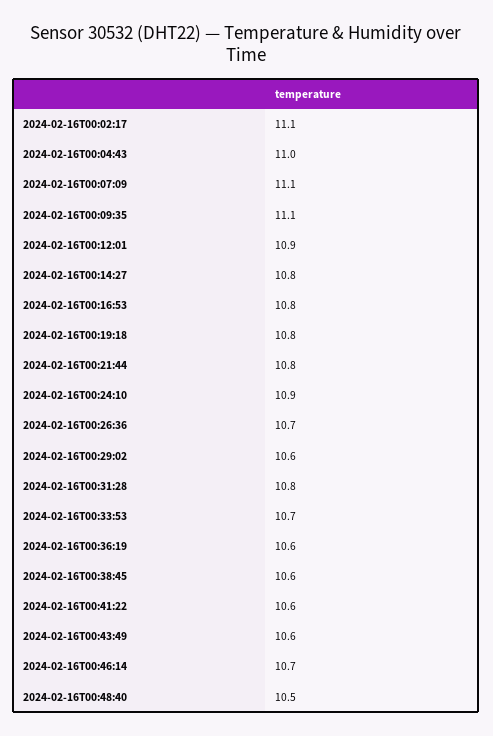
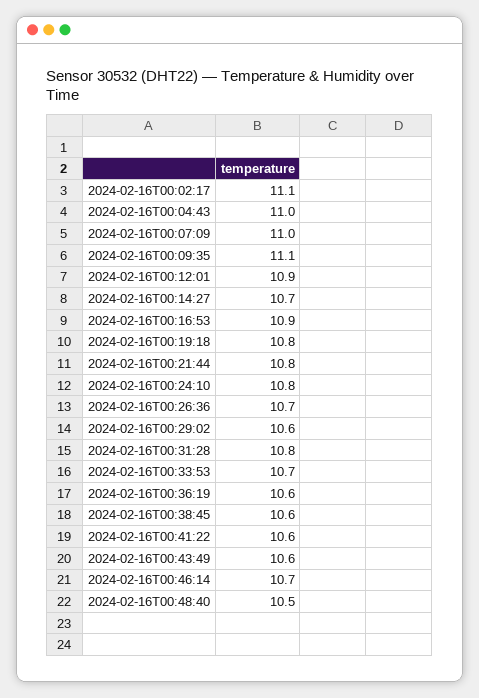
  {
    "2024-02-16T00:02:17": 11.1,
    "2024-02-16T00:04:43": 11,
-   "2024-02-16T00:07:09": 11.1,
+   "2024-02-16T00:07:09": 11,
    "2024-02-16T00:09:35": 11.1,
    "2024-02-16T00:12:01": 10.9,
-   "2024-02-16T00:14:27": 10.8,
+   "2024-02-16T00:14:27": 10.7,
-   "2024-02-16T00:16:53": 10.8,
+   "2024-02-16T00:16:53": 10.9,
    "2024-02-16T00:19:18": 10.8,
    "2024-02-16T00:21:44": 10.8,
-   "2024-02-16T00:24:10": 10.9,
+   "2024-02-16T00:24:10": 10.8,
    "2024-02-16T00:26:36": 10.7,
    "2024-02-16T00:29:02": 10.6,
    "2024-02-16T00:31:28": 10.8,
    "2024-02-16T00:33:53": 10.7,
    "2024-02-16T00:36:19": 10.6,
    "2024-02-16T00:38:45": 10.6,
    "2024-02-16T00:41:22": 10.6,
    "2024-02-16T00:43:49": 10.6,
    "2024-02-16T00:46:14": 10.7,
    "2024-02-16T00:48:40": 10.5
  }

